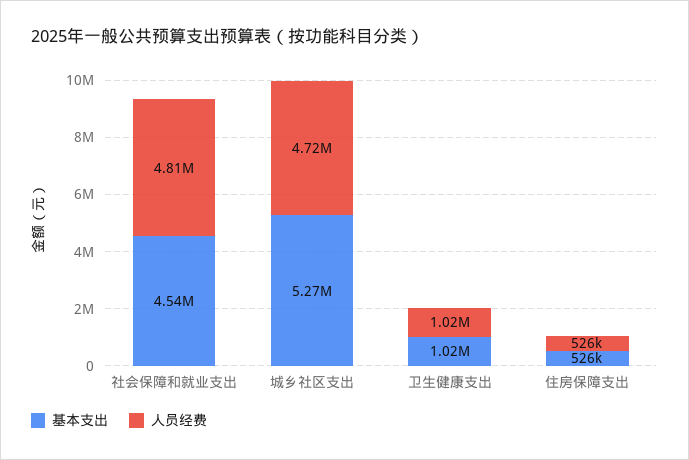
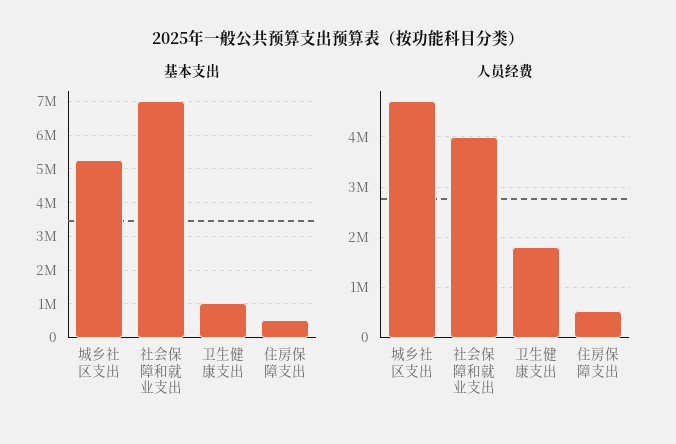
  {
    "基本支出": {
-     "社会保障和就业支出": 4540000,
+     "社会保障和就业支出": 7000000,
      "城乡社区支出": 5270000,
      "卫生健康支出": 1020000,
      "住房保障支出": 526000
    },
    "人员经费": {
-     "社会保障和就业支出": 4810000,
+     "社会保障和就业支出": 4000000,
      "城乡社区支出": 4720000,
-     "卫生健康支出": 1020000,
+     "卫生健康支出": 1800000,
      "住房保障支出": 526000
    }
  }

